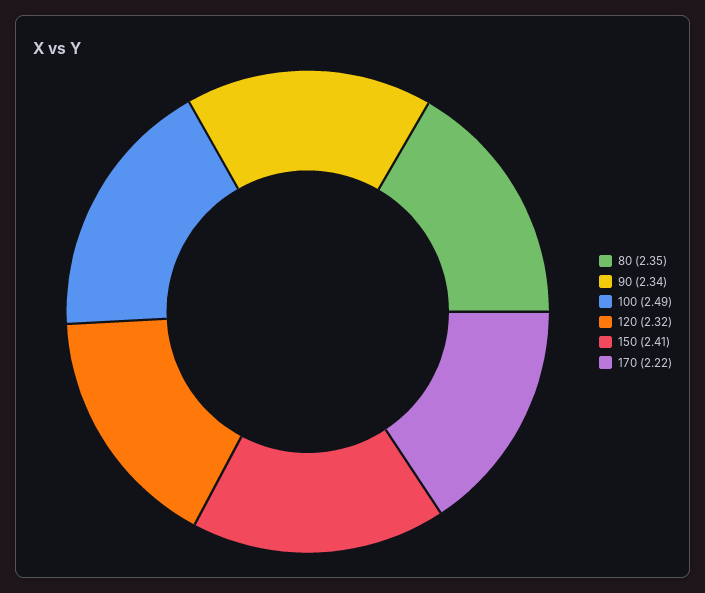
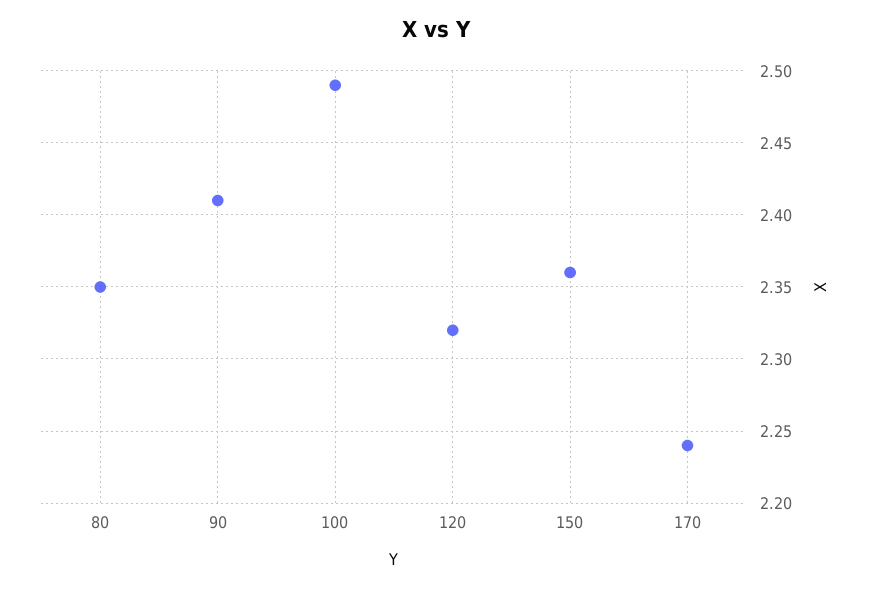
  {
    "80": 2.35,
-   "90": 2.34,
+   "90": 2.41,
    "100": 2.49,
    "120": 2.32,
-   "150": 2.41,
+   "150": 2.36,
-   "170": 2.22
+   "170": 2.24
  }

